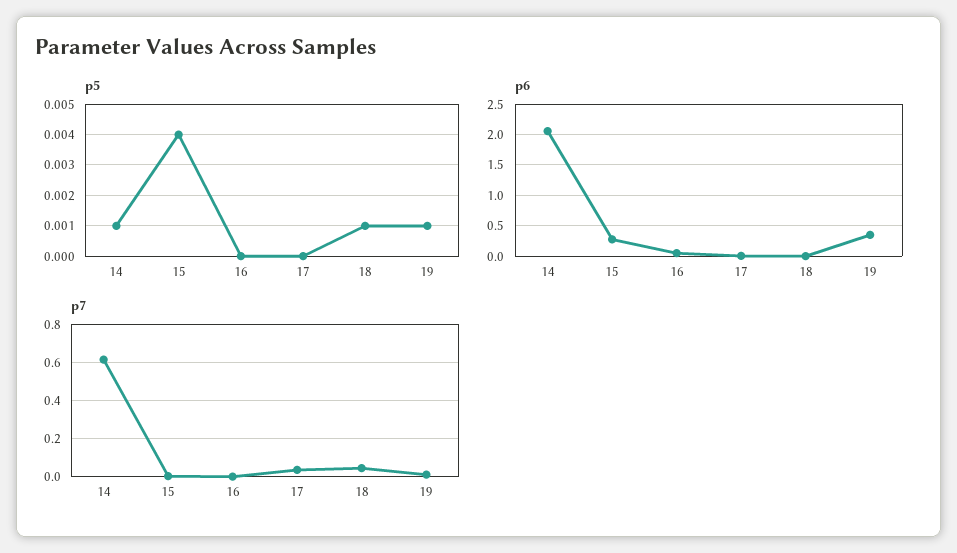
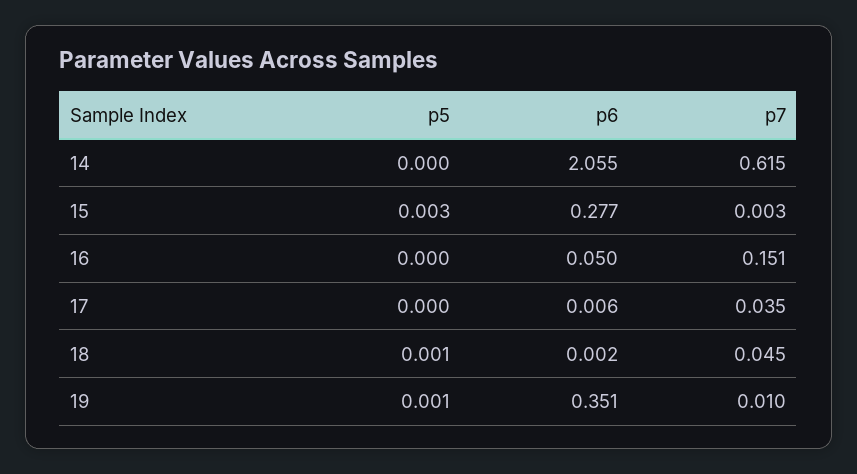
  {
    "p5": {
-     "14": 0.001,
+     "14": 0,
-     "15": 0.004,
+     "15": 0.003,
      "16": 0,
      "17": 0,
      "18": 0.001,
      "19": 0.001
    },
    "p6": {
      "14": 2.055,
      "15": 0.277,
      "16": 0.05,
      "17": 0.006,
      "18": 0.002,
      "19": 0.351
    },
    "p7": {
      "14": 0.615,
      "15": 0.003,
-     "16": 0,
+     "16": 0.151,
      "17": 0.035,
      "18": 0.045,
      "19": 0.01
    }
  }

